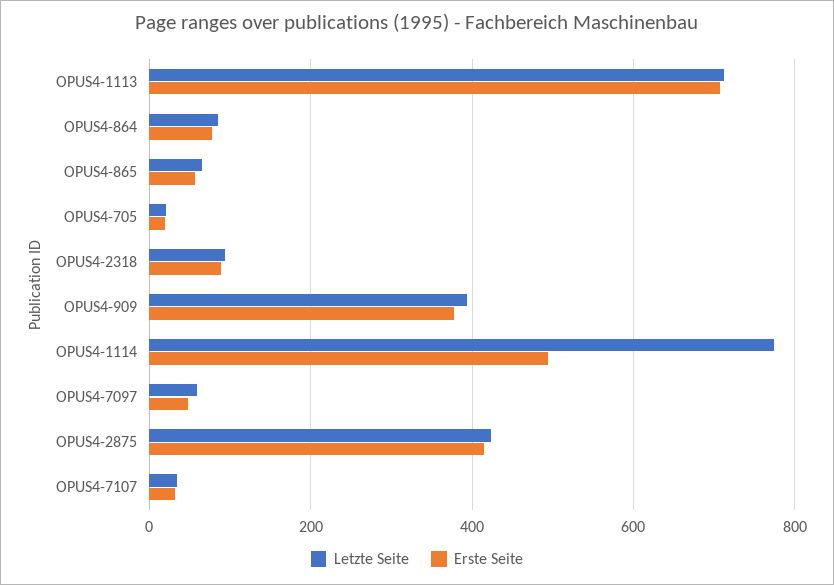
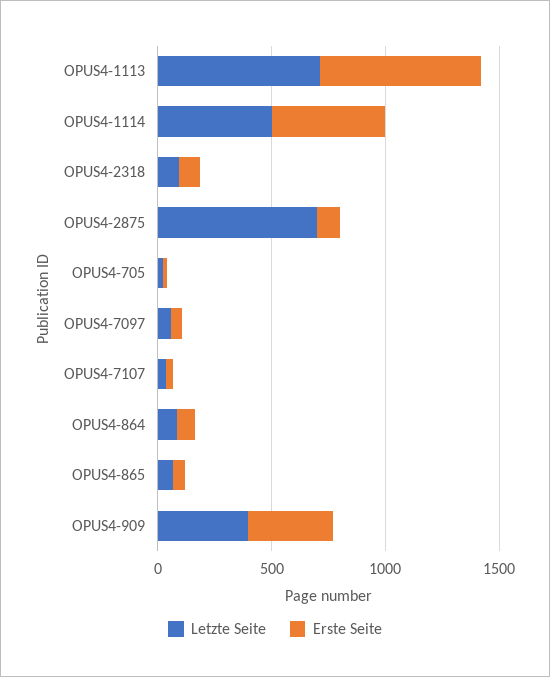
  {
    "Letzte Seite": {
      "OPUS4-1113": 720,
      "OPUS4-864": 80,
      "OPUS4-865": 60,
      "OPUS4-705": 20,
      "OPUS4-2318": 100,
      "OPUS4-909": 400,
-     "OPUS4-1114": 780,
+     "OPUS4-1114": 500,
      "OPUS4-7097": 60,
-     "OPUS4-2875": 420,
+     "OPUS4-2875": 700,
      "OPUS4-7107": 40
    },
    "Erste Seite": {
      "OPUS4-1113": 700,
      "OPUS4-864": 80,
      "OPUS4-865": 60,
      "OPUS4-705": 20,
      "OPUS4-2318": 80,
      "OPUS4-909": 380,
      "OPUS4-1114": 500,
      "OPUS4-7097": 40,
-     "OPUS4-2875": 420,
+     "OPUS4-2875": 100,
      "OPUS4-7107": 40
    }
  }

